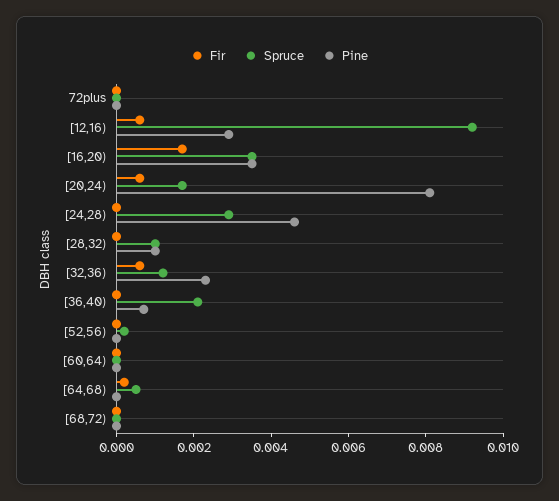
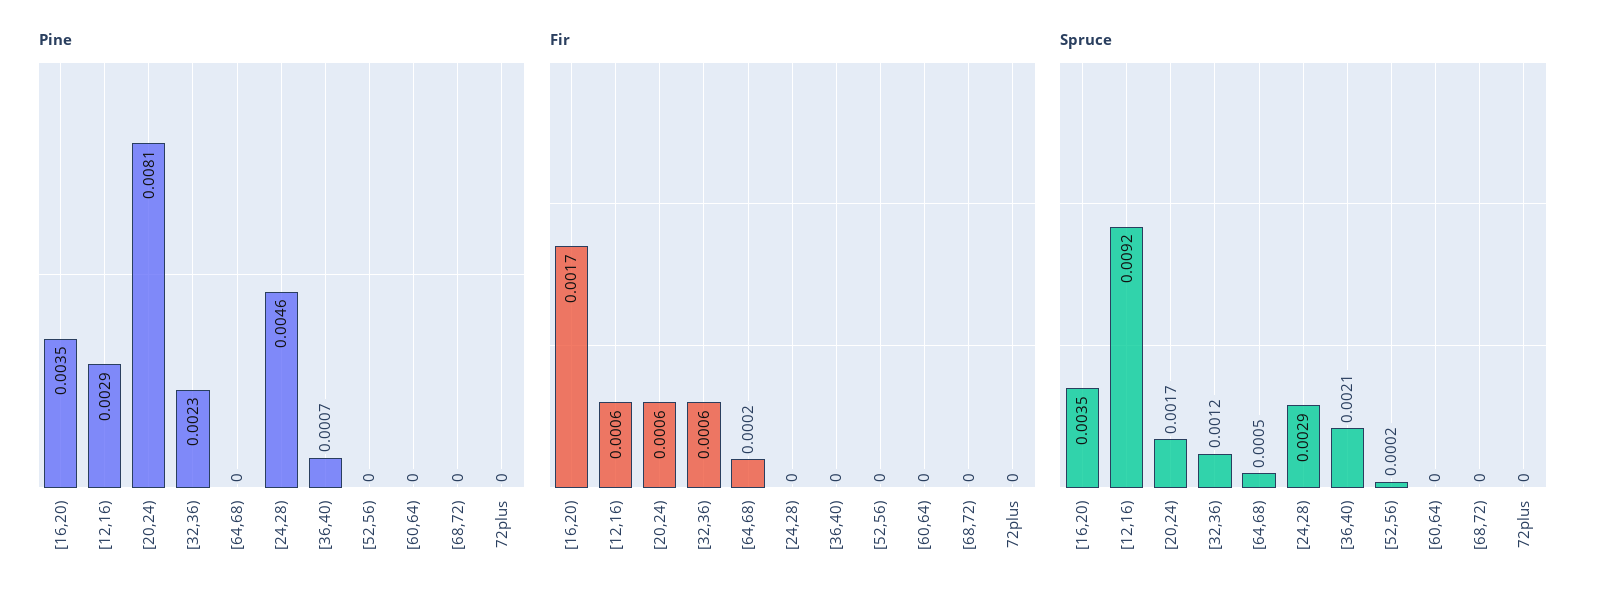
  {
    "Fir": {
      "72plus": 0,
      "[12,16)": 0.0006,
      "[16,20)": 0.0017,
      "[20,24)": 0.0006,
      "[24,28)": 0,
-     "[28,32)": 0,
      "[32,36)": 0.0006,
      "[36,40)": 0,
      "[52,56)": 0,
      "[60,64)": 0,
      "[64,68)": 0.0002,
      "[68,72)": 0
    },
    "Spruce": {
      "72plus": 0,
      "[12,16)": 0.0092,
      "[16,20)": 0.0035,
      "[20,24)": 0.0017,
      "[24,28)": 0.0029,
-     "[28,32)": 0.001,
      "[32,36)": 0.0012,
      "[36,40)": 0.0021,
      "[52,56)": 0.0002,
      "[60,64)": 0,
      "[64,68)": 0.0005,
      "[68,72)": 0
    },
    "Pine": {
      "72plus": 0,
      "[12,16)": 0.0029,
      "[16,20)": 0.0035,
      "[20,24)": 0.0081,
      "[24,28)": 0.0046,
-     "[28,32)": 0.001,
      "[32,36)": 0.0023,
      "[36,40)": 0.0007,
      "[52,56)": 0,
      "[60,64)": 0,
      "[64,68)": 0,
      "[68,72)": 0
    }
  }

